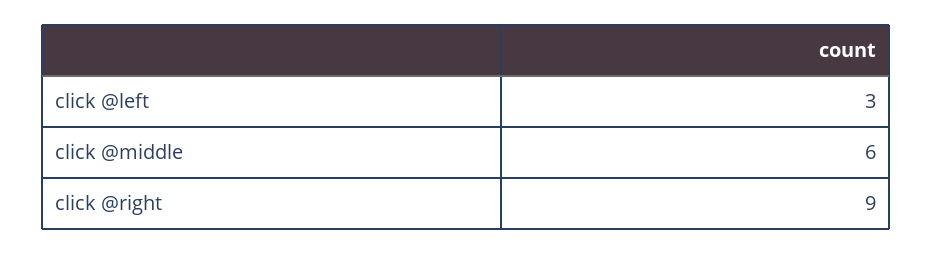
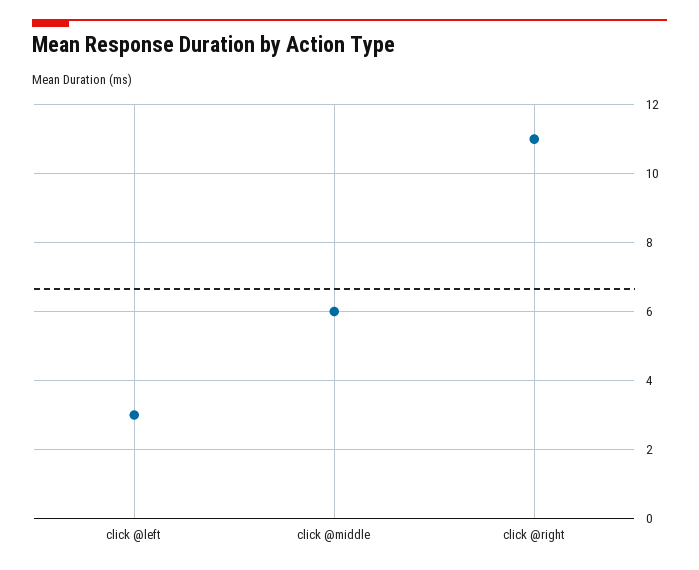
  {
    "click @left": 3,
    "click @middle": 6,
-   "click @right": 9
+   "click @right": 11
  }

